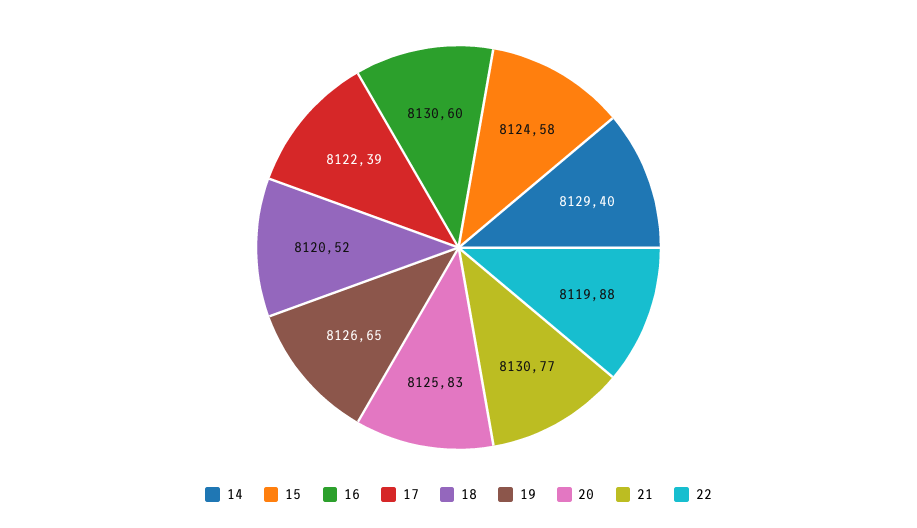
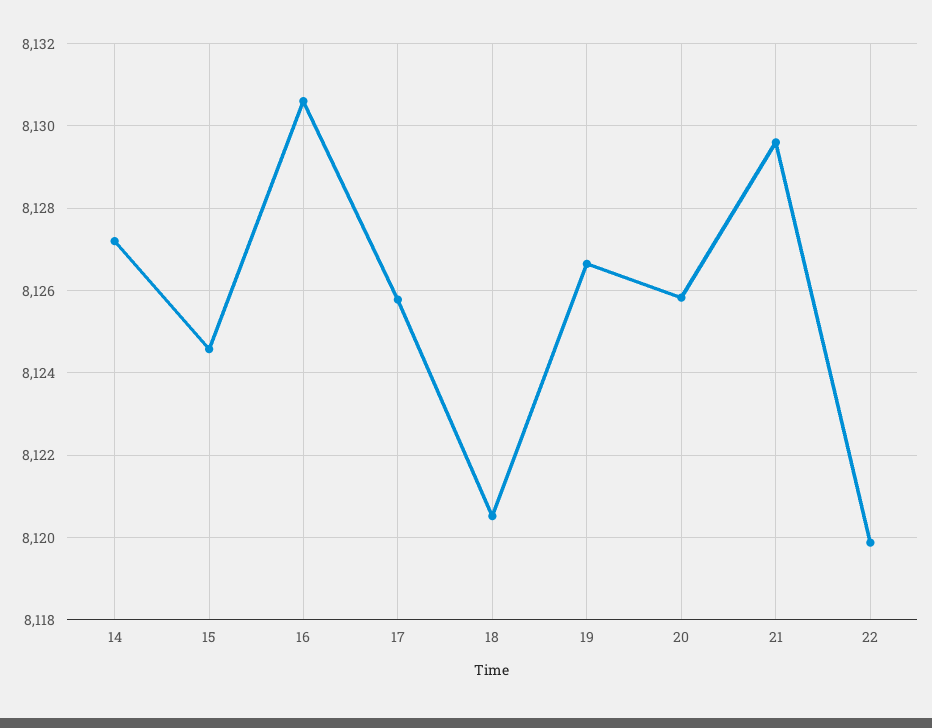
  {
-   "14": 8129.4,
+   "14": 8127.2,
    "15": 8124.58,
    "16": 8130.6,
-   "17": 8122.39,
+   "17": 8125.8,
    "18": 8120.52,
    "19": 8126.65,
    "20": 8125.83,
-   "21": 8130.77,
+   "21": 8129.6,
    "22": 8119.88
  }

